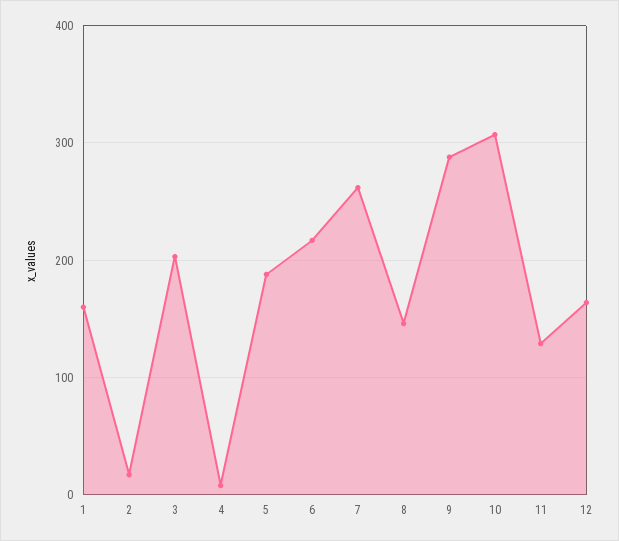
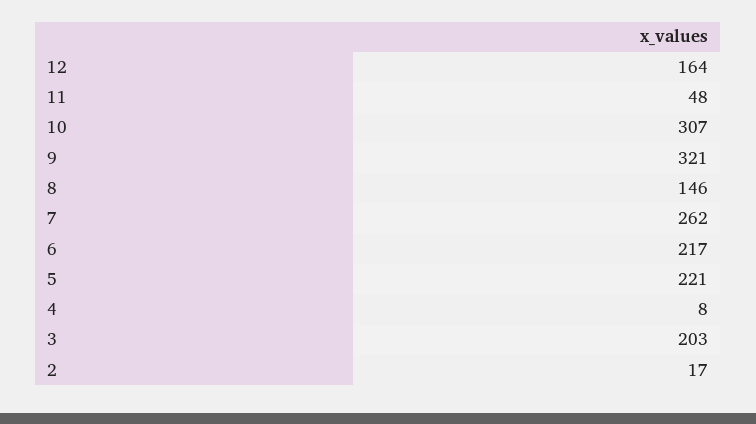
  {
-   "1": 160,
    "2": 17,
    "3": 203,
    "4": 8,
-   "5": 190,
+   "5": 221,
    "6": 217,
    "7": 262,
    "8": 146,
-   "9": 290,
+   "9": 321,
    "10": 307,
-   "11": 130,
+   "11": 48,
    "12": 164
  }

